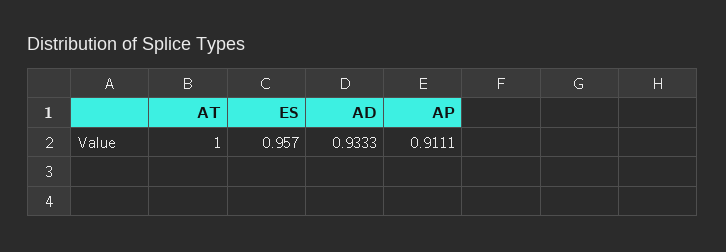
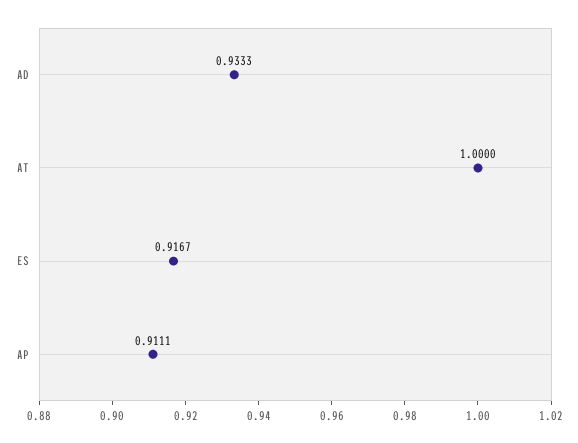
  {
    "AT": 1,
-   "ES": 0.957,
+   "ES": 0.9167,
    "AD": 0.9333,
    "AP": 0.9111
  }

